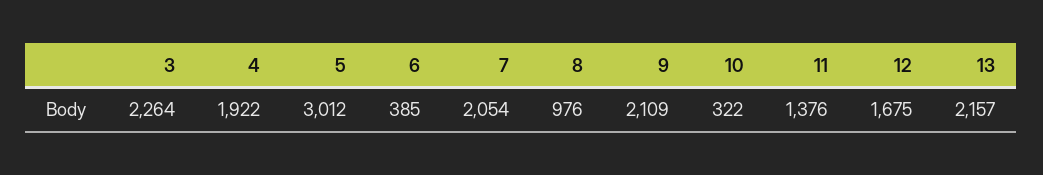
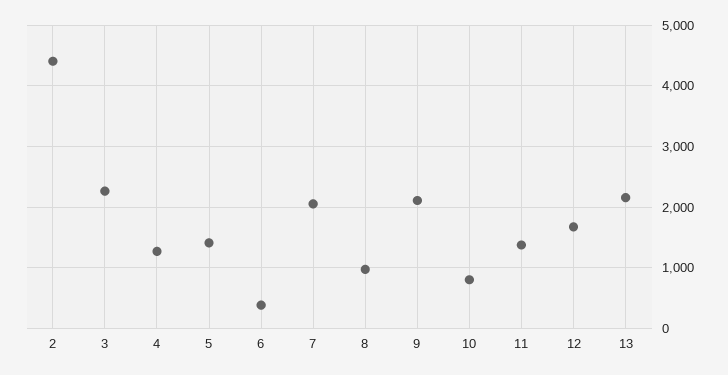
  {
    "3": 2264,
-   "4": 1922,
+   "4": 1300,
-   "5": 3012,
+   "5": 1400,
    "6": 385,
    "7": 2054,
    "8": 976,
    "9": 2109,
-   "10": 322,
+   "10": 800,
    "11": 1376,
    "12": 1675,
-   "13": 2157
+   "13": 2157,
+   "2": 4400
  }

